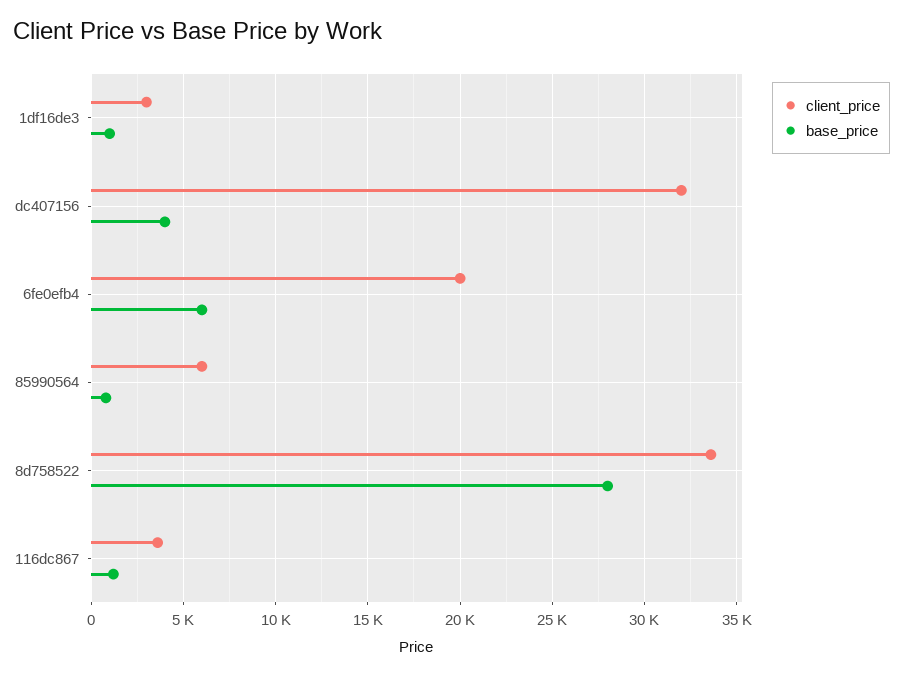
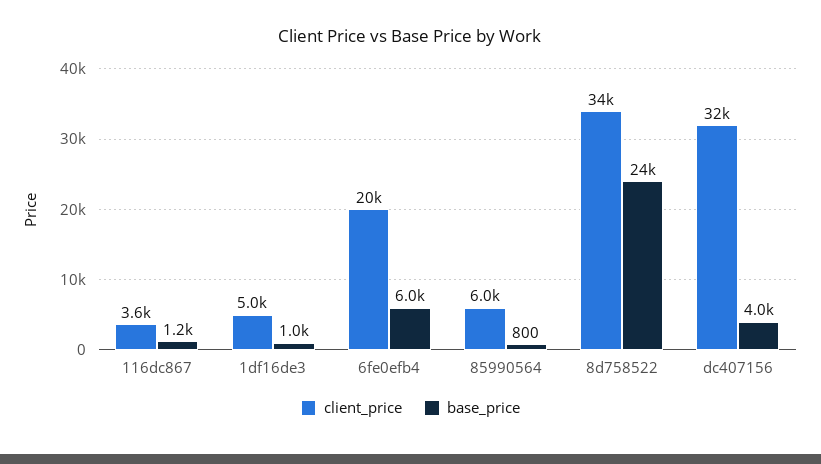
  {
    "client_price": {
-     "1df16de3": 3000,
+     "1df16de3": 5000,
      "dc407156": 32000,
      "6fe0efb4": 20000,
      "85990564": 6000,
      "8d758522": 34000,
      "116dc867": 3600
    },
    "base_price": {
      "1df16de3": 1000,
      "dc407156": 4000,
      "6fe0efb4": 6000,
      "85990564": 800,
-     "8d758522": 28000,
+     "8d758522": 24000,
      "116dc867": 1200
    }
  }

